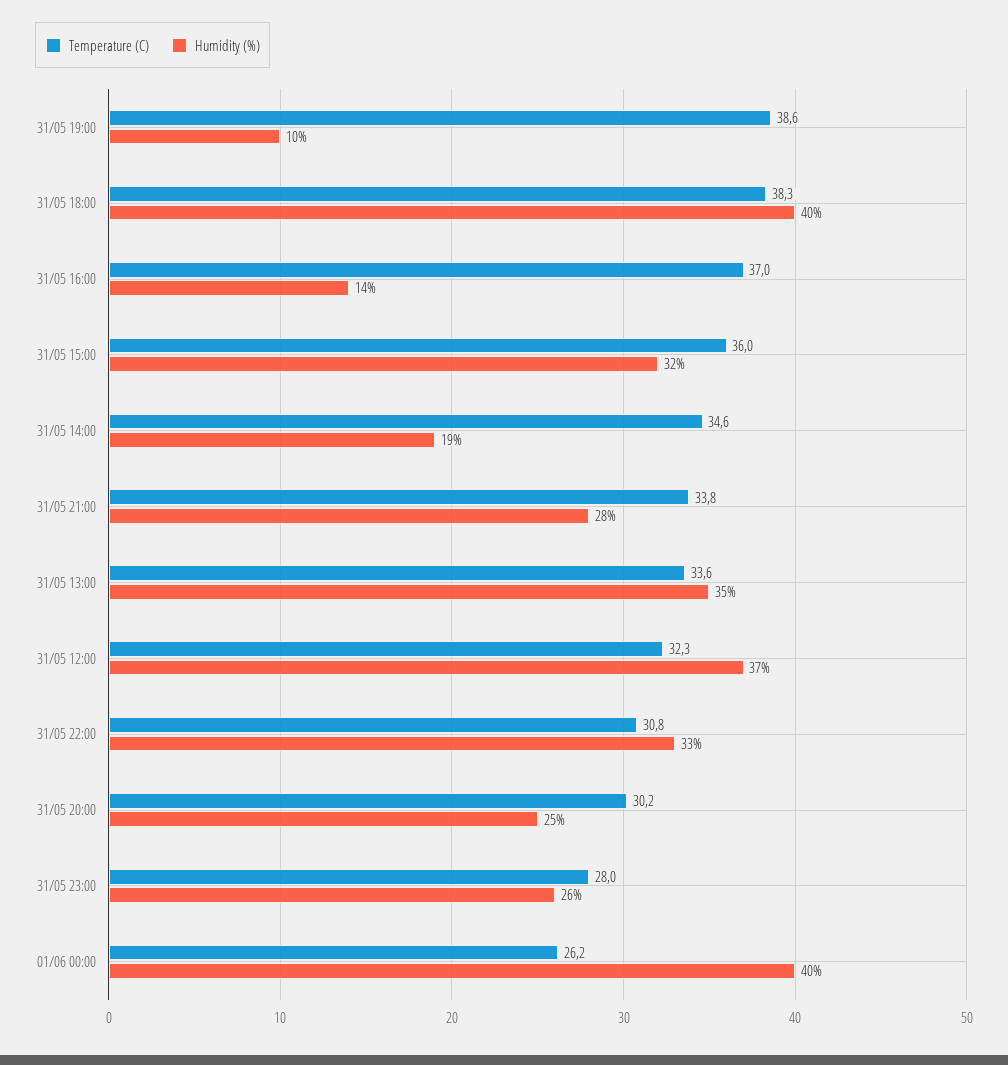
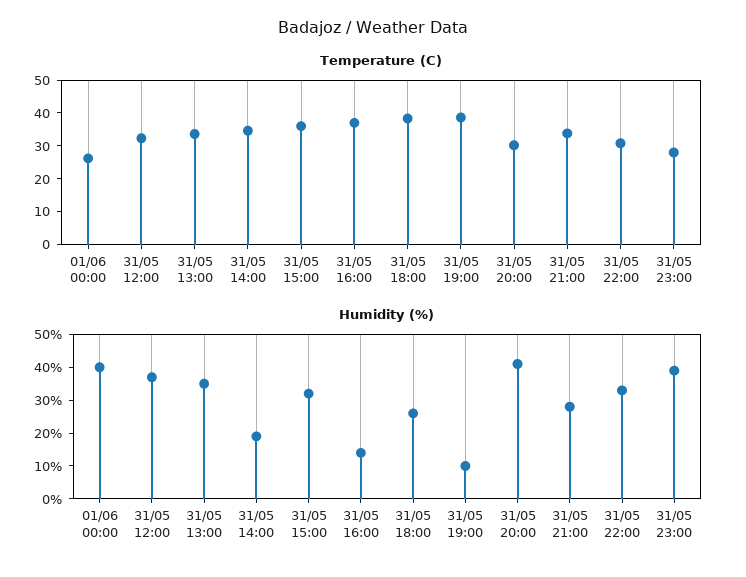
  {
    "Temperature (C)": {
      "31/05 19:00": 38.6,
      "31/05 18:00": 38.3,
      "31/05 16:00": 37,
      "31/05 15:00": 36,
      "31/05 14:00": 34.6,
      "31/05 21:00": 33.8,
      "31/05 13:00": 33.6,
      "31/05 12:00": 32.3,
      "31/05 22:00": 30.8,
      "31/05 20:00": 30.2,
      "31/05 23:00": 28,
      "01/06 00:00": 26.2
    },
    "Humidity (%)": {
      "31/05 19:00": 10,
-     "31/05 18:00": 40,
+     "31/05 18:00": 25,
      "31/05 16:00": 14,
      "31/05 15:00": 32,
      "31/05 14:00": 19,
      "31/05 21:00": 28,
      "31/05 13:00": 35,
      "31/05 12:00": 37,
      "31/05 22:00": 33,
-     "31/05 20:00": 25,
+     "31/05 20:00": 40,
-     "31/05 23:00": 26,
+     "31/05 23:00": 40,
      "01/06 00:00": 40
    }
  }

